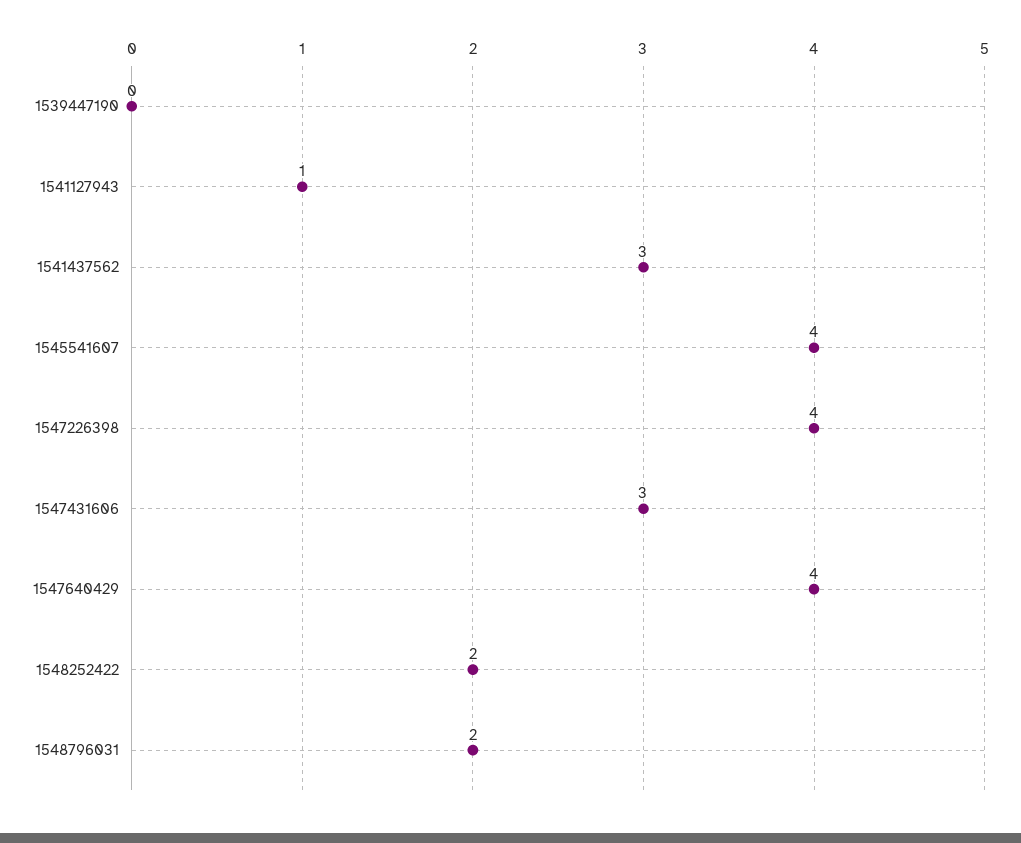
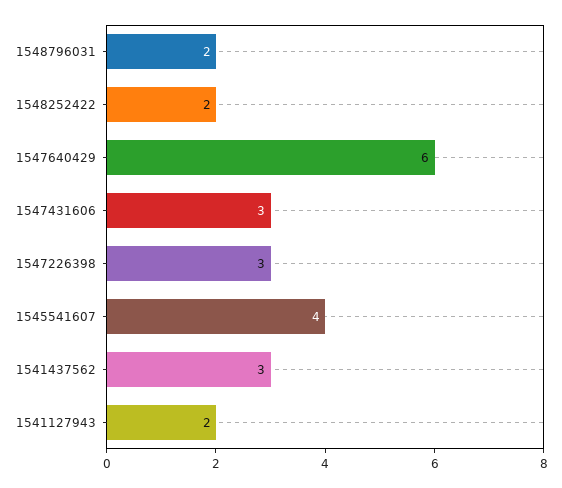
  {
-   "1539447190": 0,
-   "1541127943": 1,
+   "1541127943": 2,
    "1541437562": 3,
    "1545541607": 4,
-   "1547226398": 4,
+   "1547226398": 3,
    "1547431606": 3,
-   "1547640429": 4,
+   "1547640429": 6,
    "1548252422": 2,
    "1548796031": 2
  }

